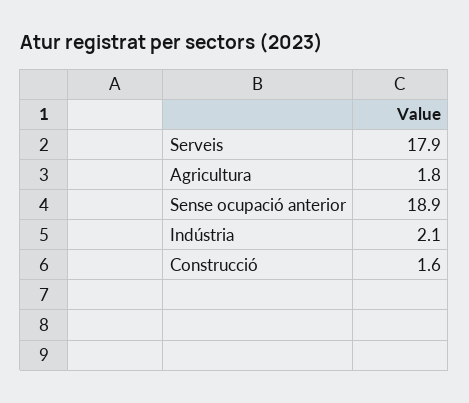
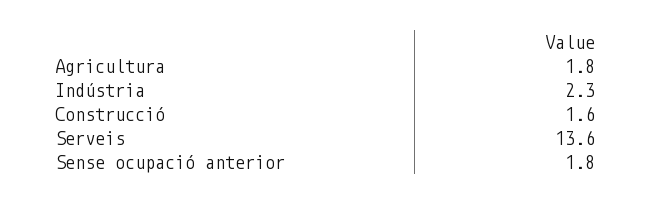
  {
-   "Serveis": 17.9,
+   "Serveis": 13.6,
    "Agricultura": 1.8,
-   "Sense ocupació anterior": 18.9,
+   "Sense ocupació anterior": 1.8,
-   "Indústria": 2.1,
+   "Indústria": 2.3,
    "Construcció": 1.6
  }

